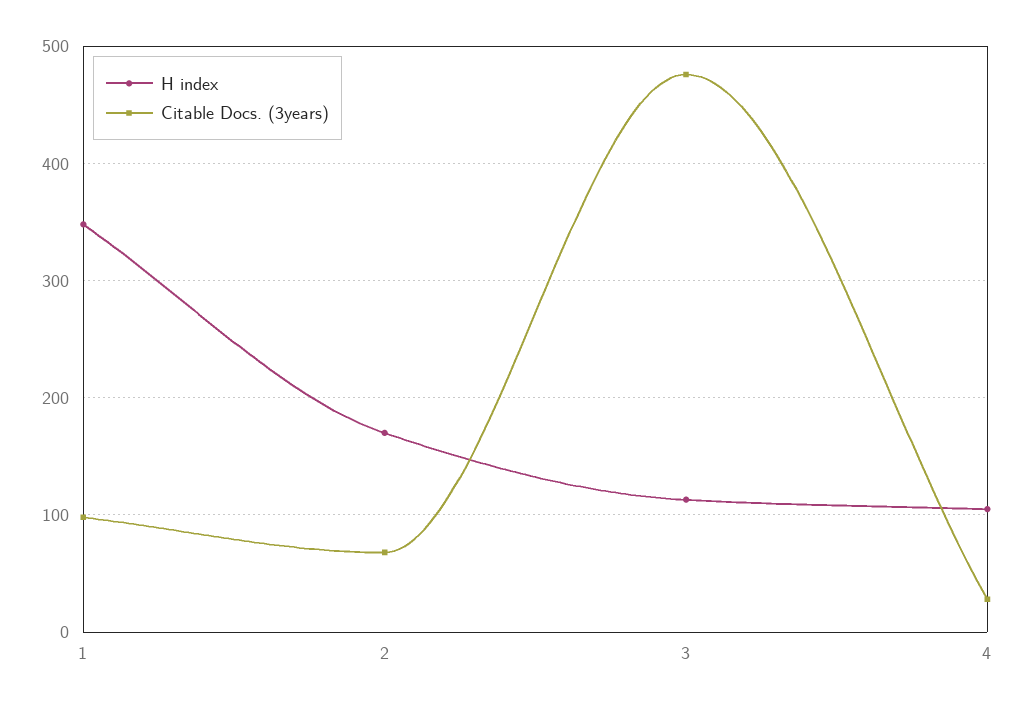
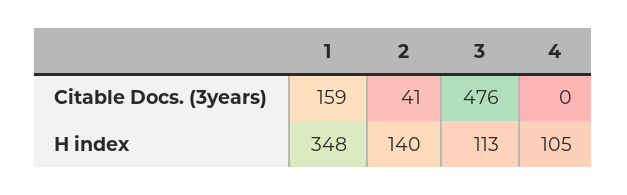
  {
    "H index": {
      "1": 348,
-     "2": 170,
+     "2": 140,
      "3": 113,
      "4": 105
    },
    "Citable Docs. (3years)": {
-     "1": 100,
+     "1": 159,
-     "2": 70,
+     "2": 41,
      "3": 476,
-     "4": 30
+     "4": 0
    }
  }

